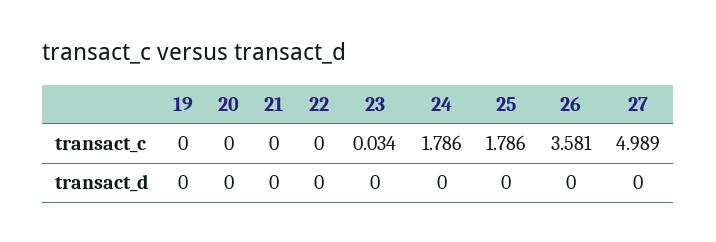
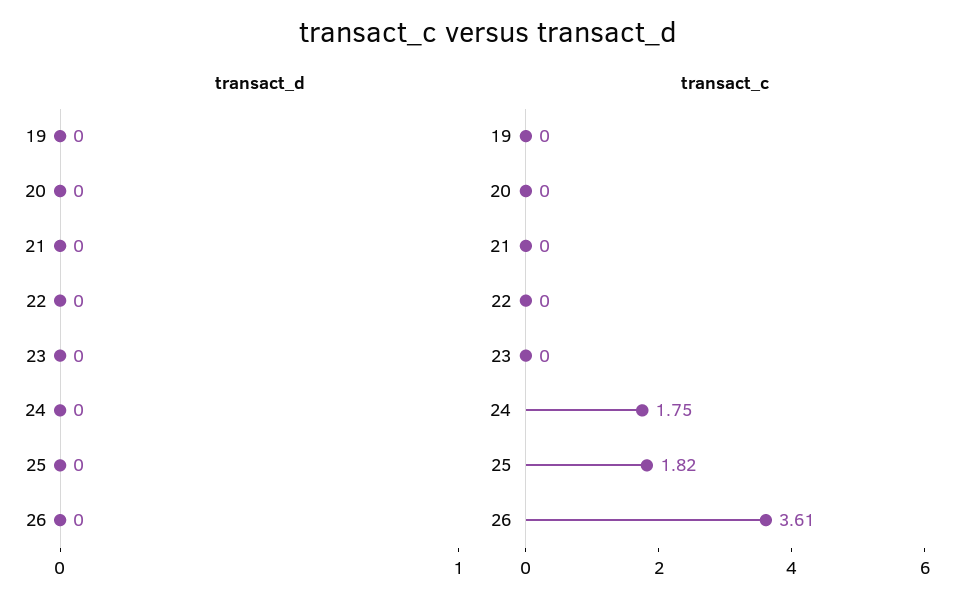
  {
    "transact_c": {
      "19": 0,
      "20": 0,
      "21": 0,
      "22": 0,
-     "23": 0.034,
+     "23": 0,
-     "24": 1.786,
+     "24": 1.75,
-     "25": 1.786,
+     "25": 1.82,
-     "26": 3.581,
+     "26": 3.61
-     "27": 4.989
    },
    "transact_d": {
      "19": 0,
      "20": 0,
      "21": 0,
      "22": 0,
      "23": 0,
      "24": 0,
      "25": 0,
-     "26": 0,
+     "26": 0
-     "27": 0
    }
  }

